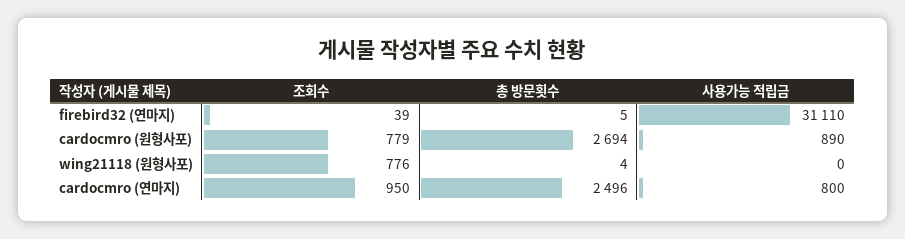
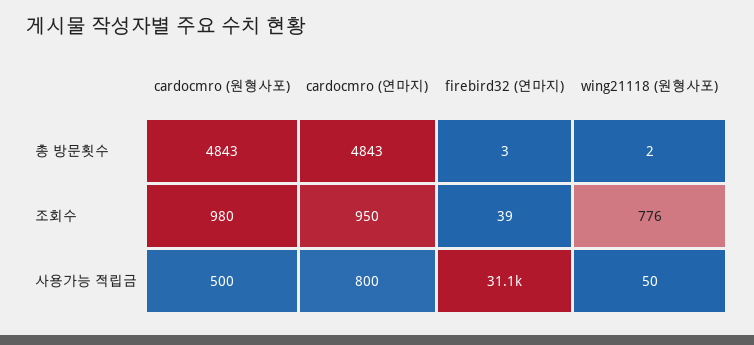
  {
    "조회수": {
      "firebird32 (연마지)": 39,
-     "cardocmro (원형사포)": 779,
+     "cardocmro (원형사포)": 980,
      "wing21118 (원형사포)": 776,
      "cardocmro (연마지)": 950
    },
    "총 방문횟수": {
-     "firebird32 (연마지)": 5,
+     "firebird32 (연마지)": 3,
-     "cardocmro (원형사포)": 2694,
+     "cardocmro (원형사포)": 4843,
-     "wing21118 (원형사포)": 4,
+     "wing21118 (원형사포)": 2,
-     "cardocmro (연마지)": 2496
+     "cardocmro (연마지)": 4843
    },
    "사용가능 적립금": {
      "firebird32 (연마지)": 31110,
-     "cardocmro (원형사포)": 890,
+     "cardocmro (원형사포)": 500,
-     "wing21118 (원형사포)": 0,
+     "wing21118 (원형사포)": 50,
      "cardocmro (연마지)": 800
    }
  }

